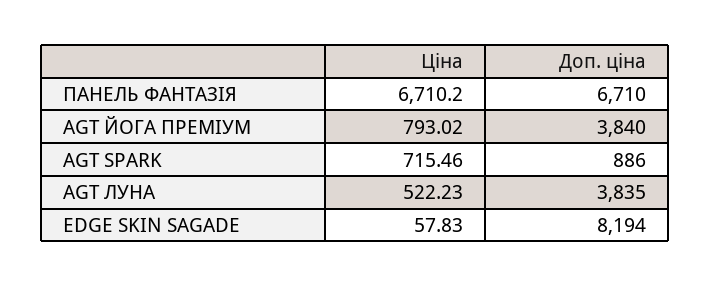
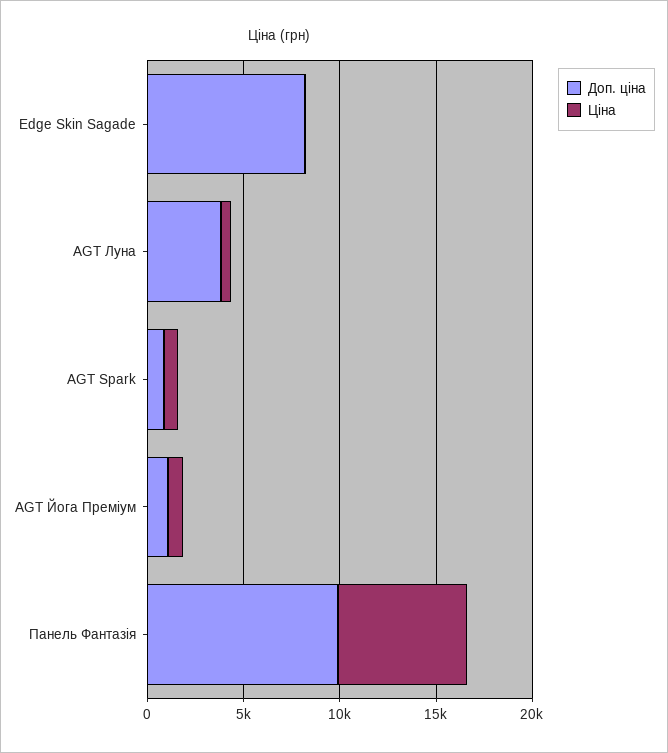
  {
    "Ціна": {
      "ПАНЕЛЬ ФАНТАЗІЯ": 6710.2,
      "AGT ЙОГА ПРЕМІУМ": 793.02,
      "AGT SPARK": 715.46,
      "AGT ЛУНА": 522.23,
      "EDGE SKIN SAGADE": 57.83
    },
    "Доп. ціна": {
-     "ПАНЕЛЬ ФАНТАЗІЯ": 6710,
+     "ПАНЕЛЬ ФАНТАЗІЯ": 10000,
-     "AGT ЙОГА ПРЕМІУМ": 3840,
+     "AGT ЙОГА ПРЕМІУМ": 1000,
      "AGT SPARK": 886,
      "AGT ЛУНА": 3835,
      "EDGE SKIN SAGADE": 8194
    }
  }

